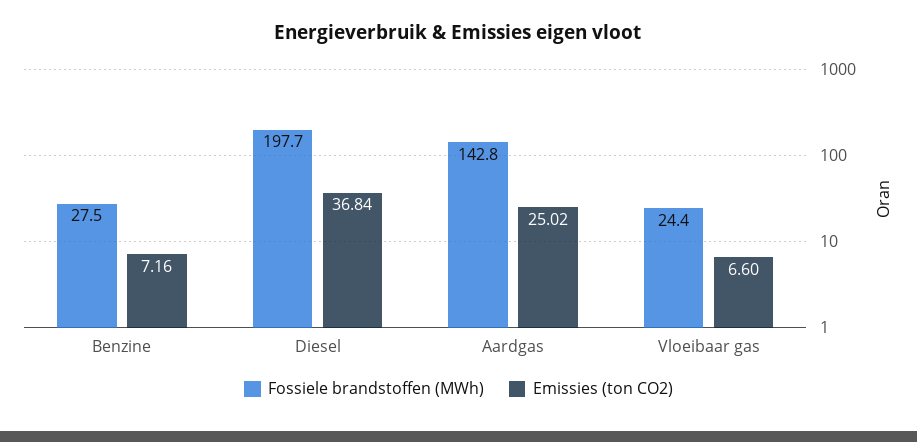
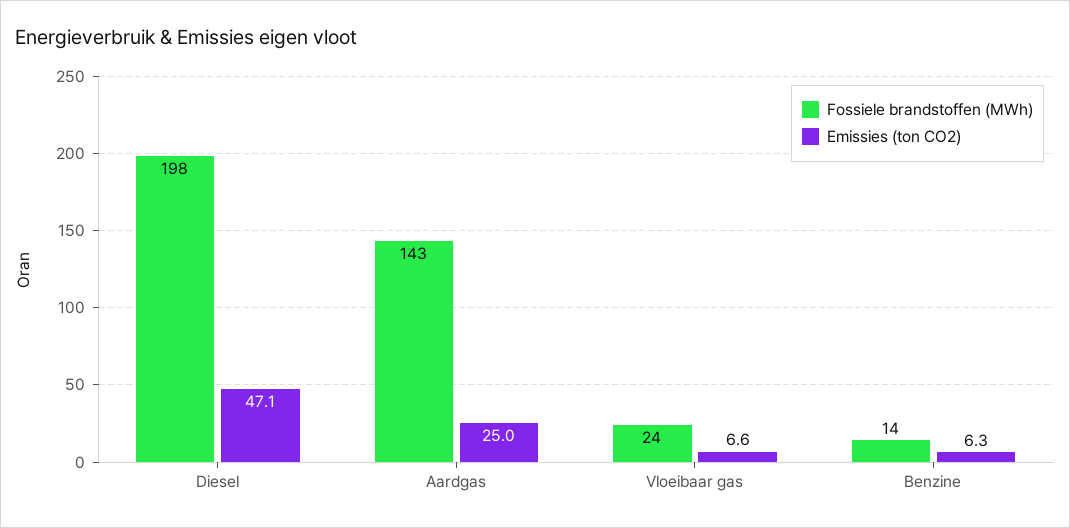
  {
    "Fossiele brandstoffen (MWh)": {
-     "Benzine": 27.5,
+     "Benzine": 14,
      "Diesel": 197.7,
      "Aardgas": 142.8,
      "Vloeibaar gas": 24.4
    },
    "Emissies (ton CO2)": {
-     "Benzine": 7.16,
+     "Benzine": 6.3,
-     "Diesel": 36.84,
+     "Diesel": 47.1,
      "Aardgas": 25.02,
      "Vloeibaar gas": 6.6
    }
  }

